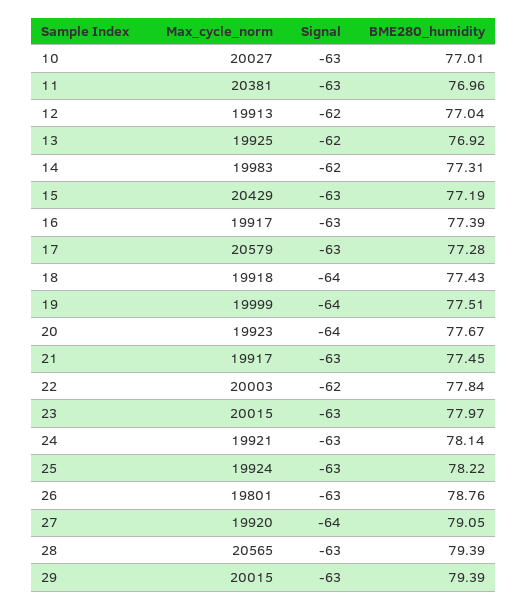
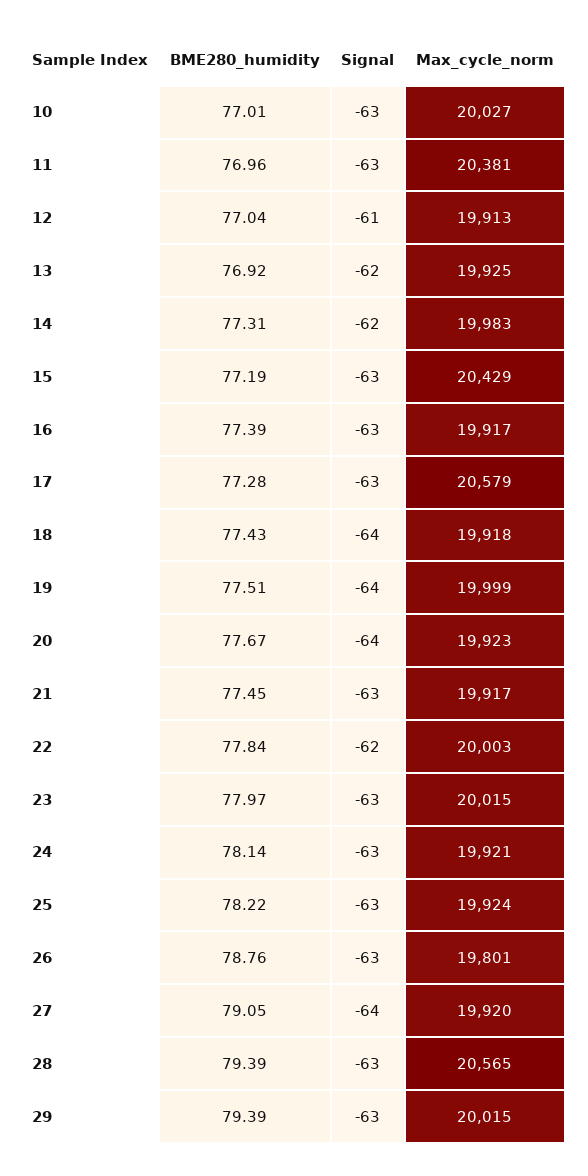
  {
    "Max_cycle_norm": {
      "10": 20027,
      "11": 20381,
      "12": 19913,
      "13": 19925,
      "14": 19983,
      "15": 20429,
      "16": 19917,
      "17": 20579,
      "18": 19918,
      "19": 19999,
      "20": 19923,
      "21": 19917,
      "22": 20003,
      "23": 20015,
      "24": 19921,
      "25": 19924,
      "26": 19801,
      "27": 19920,
      "28": 20565,
      "29": 20015
    },
    "Signal": {
      "10": -63,
      "11": -63,
-     "12": -62,
+     "12": -61,
      "13": -62,
      "14": -62,
      "15": -63,
      "16": -63,
      "17": -63,
      "18": -64,
      "19": -64,
      "20": -64,
      "21": -63,
      "22": -62,
      "23": -63,
      "24": -63,
      "25": -63,
      "26": -63,
      "27": -64,
      "28": -63,
      "29": -63
    },
    "BME280_humidity": {
      "10": 77.01,
      "11": 76.96,
      "12": 77.04,
      "13": 76.92,
      "14": 77.31,
      "15": 77.19,
      "16": 77.39,
      "17": 77.28,
      "18": 77.43,
      "19": 77.51,
      "20": 77.67,
      "21": 77.45,
      "22": 77.84,
      "23": 77.97,
      "24": 78.14,
      "25": 78.22,
      "26": 78.76,
      "27": 79.05,
      "28": 79.39,
      "29": 79.39
    }
  }

